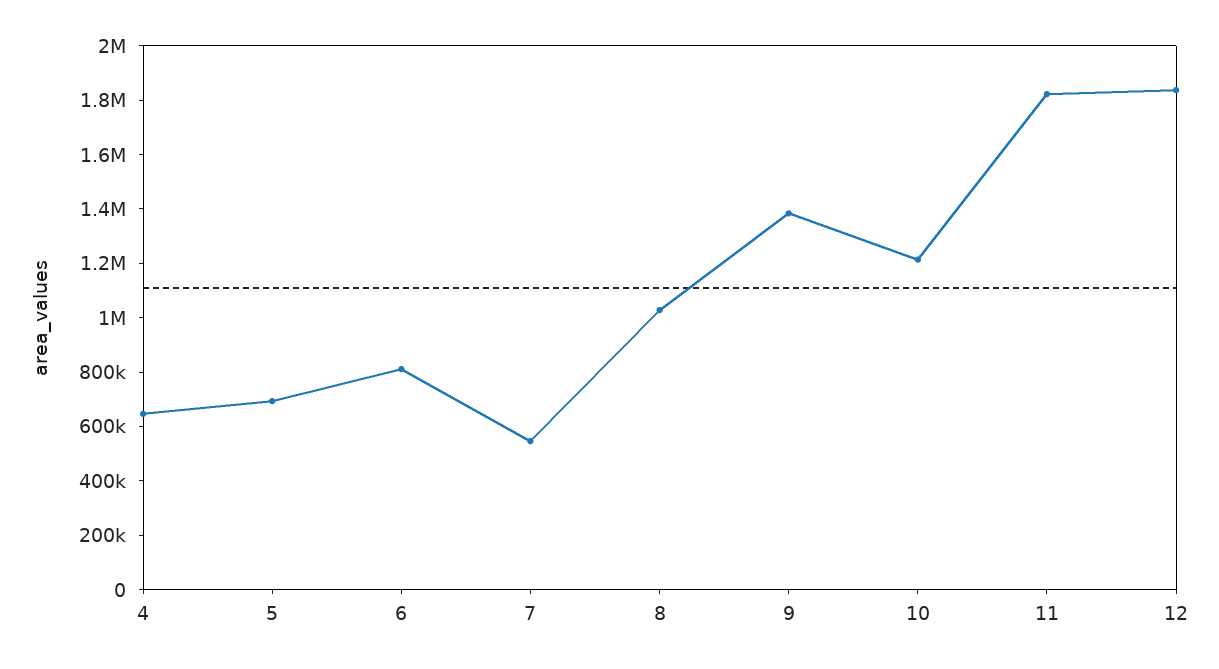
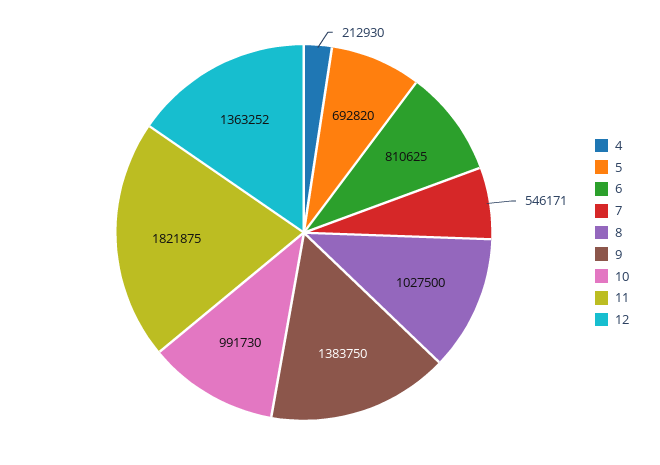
  {
-   "4": 650000,
+   "4": 212930,
    "5": 692820,
    "6": 810625,
    "7": 546171,
    "8": 1027500,
    "9": 1383750,
-   "10": 1200000,
+   "10": 991730,
    "11": 1821875,
-   "12": 1850000
+   "12": 1363252
  }

